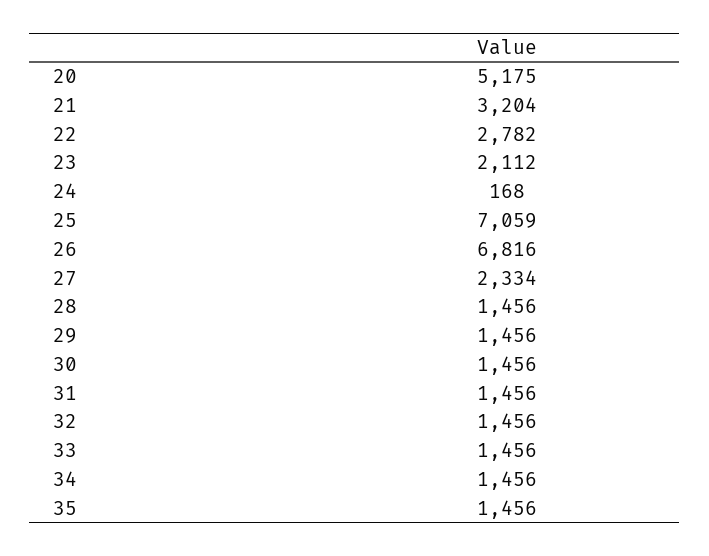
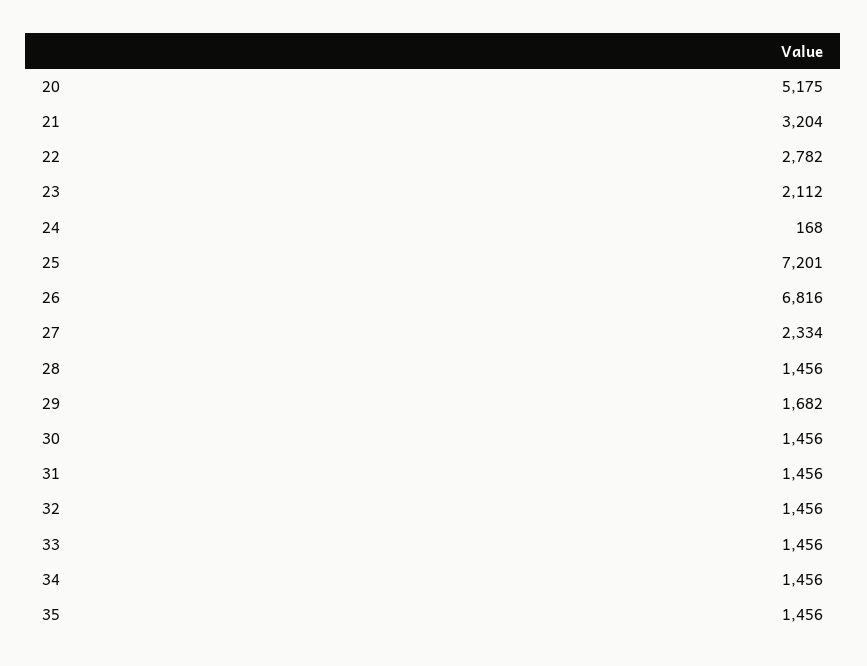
  {
    "20": 5175,
    "21": 3204,
    "22": 2782,
    "23": 2112,
    "24": 168,
-   "25": 7059,
+   "25": 7201,
    "26": 6816,
    "27": 2334,
    "28": 1456,
-   "29": 1456,
+   "29": 1682,
    "30": 1456,
    "31": 1456,
    "32": 1456,
    "33": 1456,
    "34": 1456,
    "35": 1456
  }

